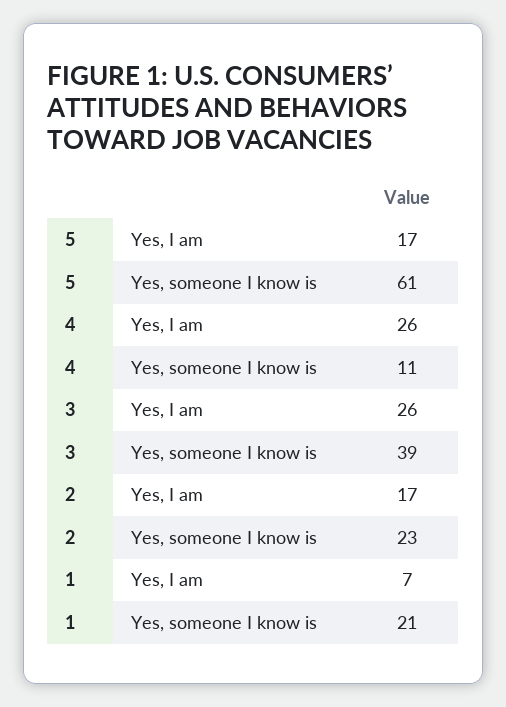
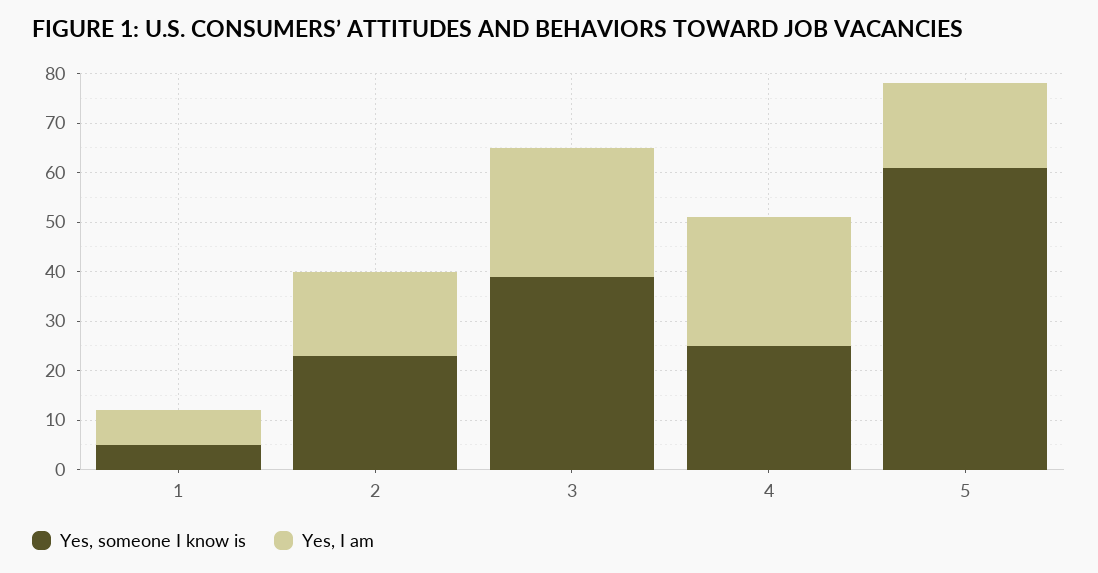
  {
    "Yes, I am": {
      "5": 17,
      "4": 26,
      "3": 26,
      "2": 17,
      "1": 7
    },
    "Yes, someone I know is": {
      "5": 61,
-     "4": 11,
+     "4": 25,
      "3": 39,
      "2": 23,
-     "1": 21
+     "1": 5
    }
  }

